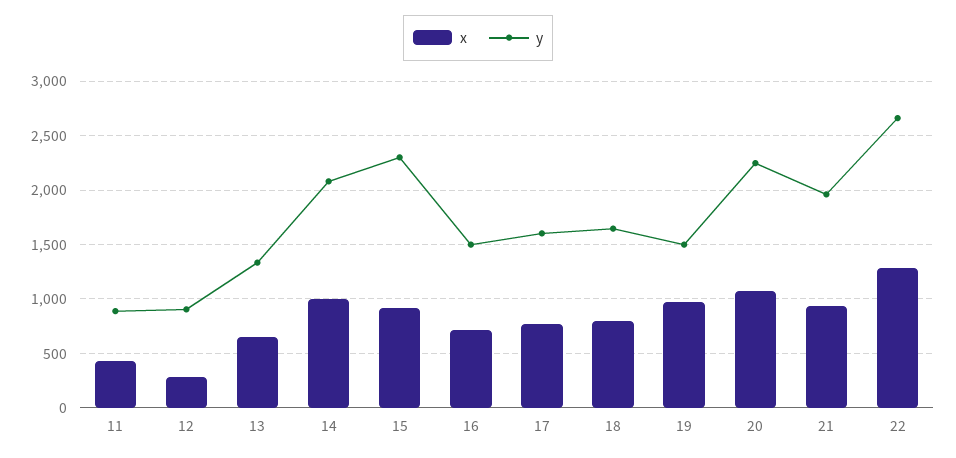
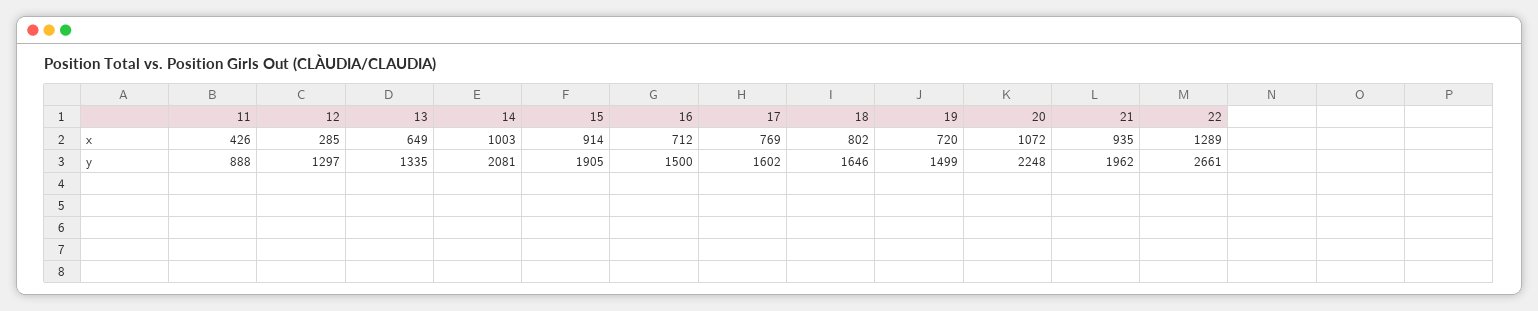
  {
    "x": {
      "11": 426,
      "12": 285,
      "13": 649,
      "14": 1003,
      "15": 914,
      "16": 712,
      "17": 769,
      "18": 802,
-     "19": 1000,
+     "19": 720,
      "20": 1072,
      "21": 935,
      "22": 1289
    },
    "y": {
      "11": 888,
-     "12": 900,
+     "12": 1297,
      "13": 1335,
      "14": 2081,
-     "15": 2300,
+     "15": 1905,
      "16": 1500,
      "17": 1602,
      "18": 1646,
      "19": 1499,
      "20": 2248,
      "21": 1962,
      "22": 2661
    }
  }

